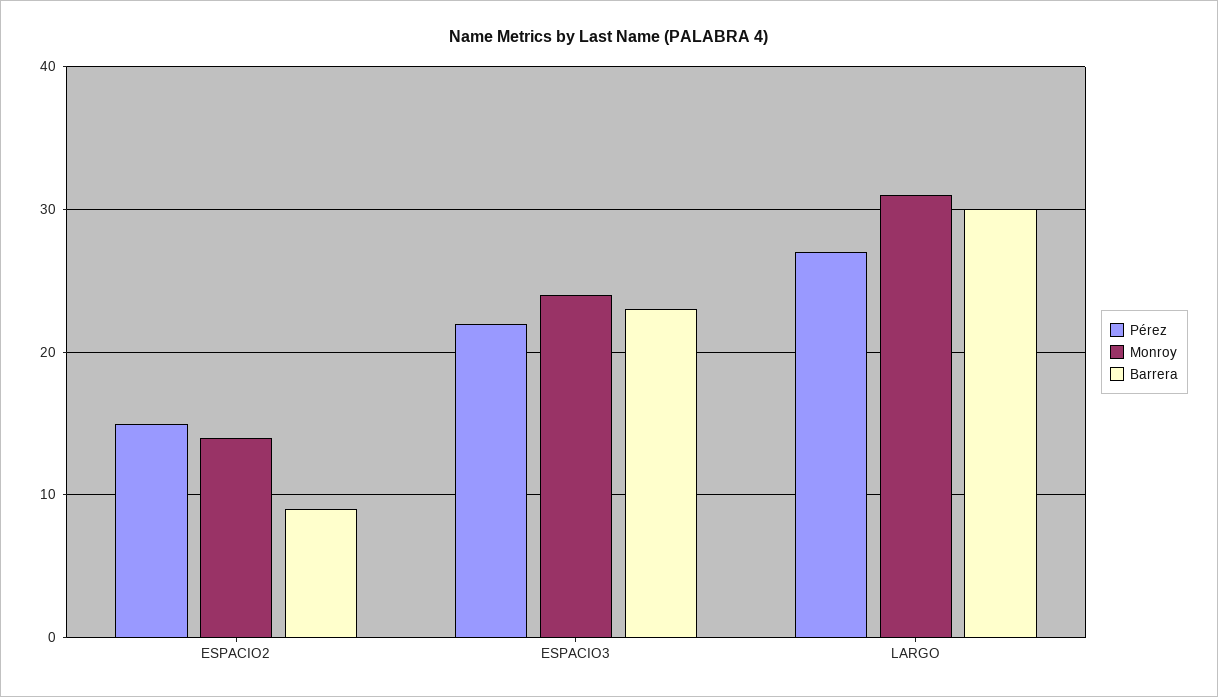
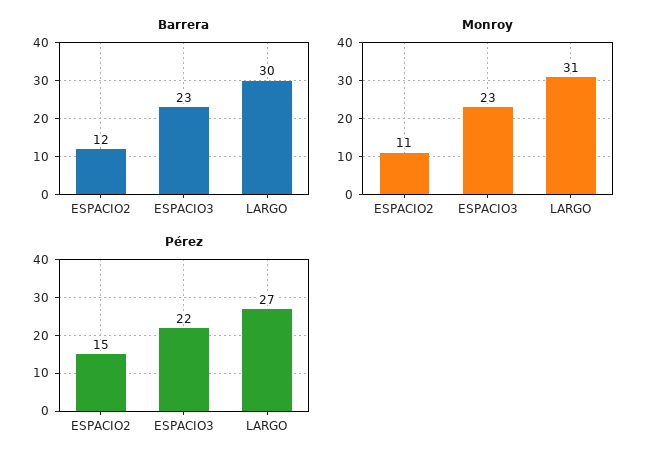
  {
    "Pérez": {
      "ESPACIO2": 15,
      "ESPACIO3": 22,
      "LARGO": 27
    },
    "Monroy": {
-     "ESPACIO2": 14,
+     "ESPACIO2": 11,
-     "ESPACIO3": 24,
+     "ESPACIO3": 23,
      "LARGO": 31
    },
    "Barrera": {
-     "ESPACIO2": 9,
+     "ESPACIO2": 12,
      "ESPACIO3": 23,
      "LARGO": 30
    }
  }

